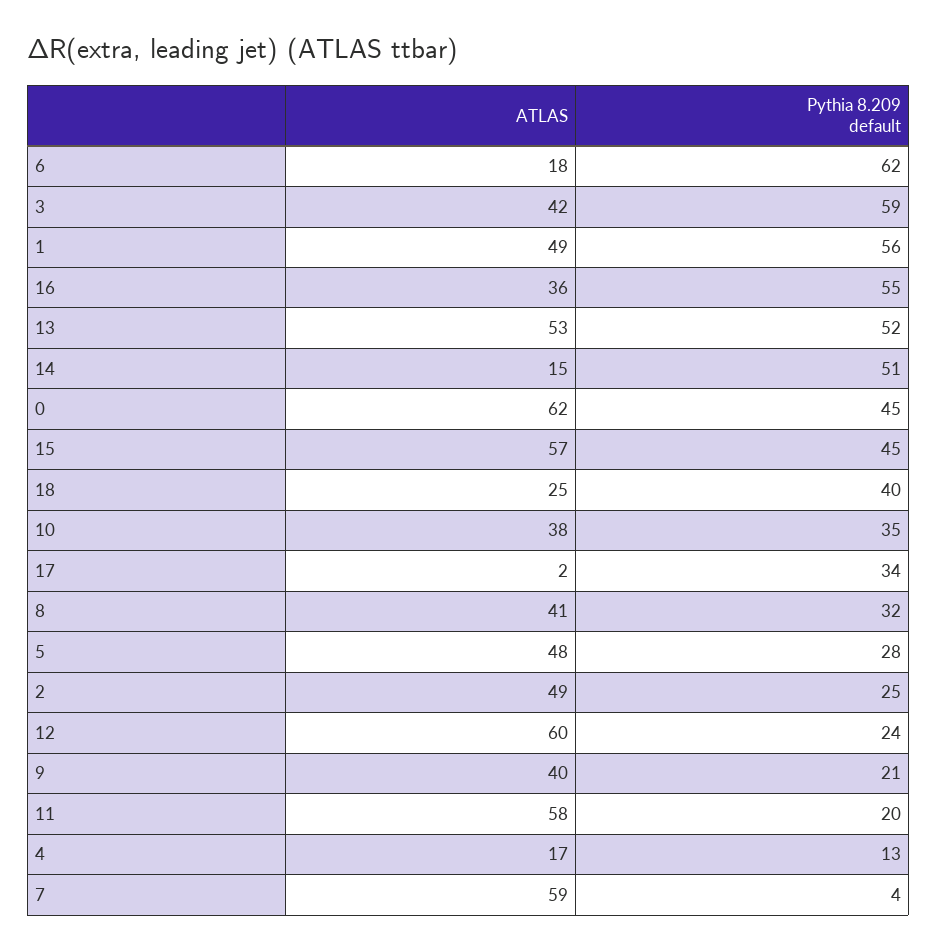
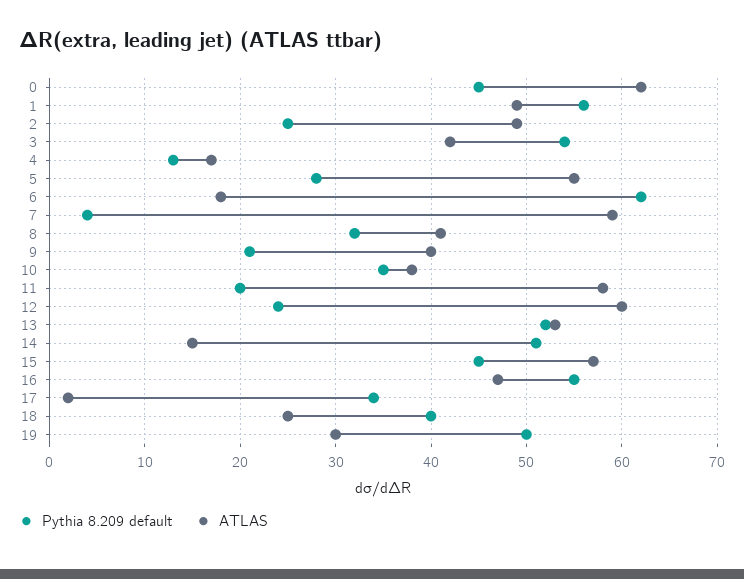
  {
    "ATLAS": {
      "6": 18,
      "3": 42,
      "1": 49,
-     "16": 36,
+     "16": 47,
      "13": 53,
      "14": 15,
      "0": 62,
      "15": 57,
      "18": 25,
      "10": 38,
      "17": 2,
      "8": 41,
-     "5": 48,
+     "5": 55,
      "2": 49,
      "12": 60,
      "9": 40,
      "11": 58,
      "4": 17,
-     "7": 59
+     "7": 59,
+     "19": 30
    },
    "Pythia 8.209 default": {
      "6": 62,
-     "3": 59,
+     "3": 54,
      "1": 56,
      "16": 55,
      "13": 52,
      "14": 51,
      "0": 45,
      "15": 45,
      "18": 40,
      "10": 35,
      "17": 34,
      "8": 32,
      "5": 28,
      "2": 25,
      "12": 24,
      "9": 21,
      "11": 20,
      "4": 13,
-     "7": 4
+     "7": 4,
+     "19": 50
    }
  }

